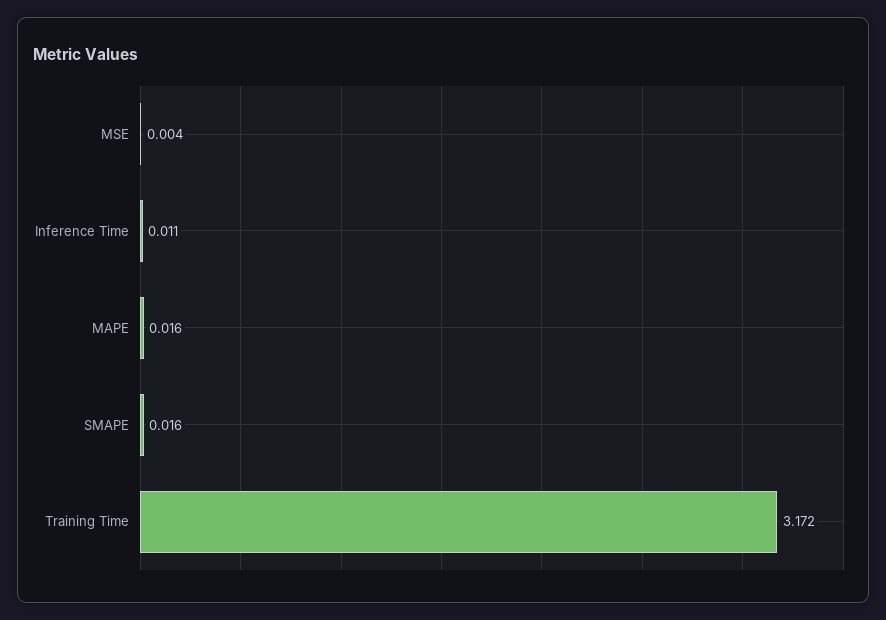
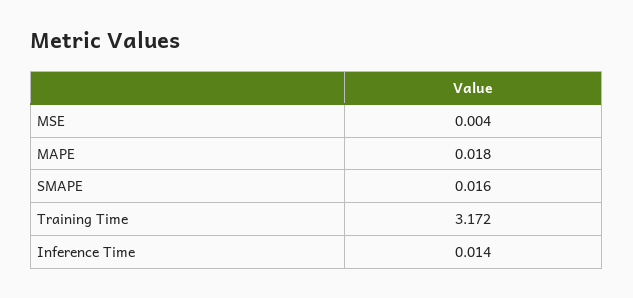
  {
    "MSE": 0.004,
-   "Inference Time": 0.011,
+   "Inference Time": 0.014,
-   "MAPE": 0.016,
+   "MAPE": 0.018,
    "SMAPE": 0.016,
    "Training Time": 3.172
  }

